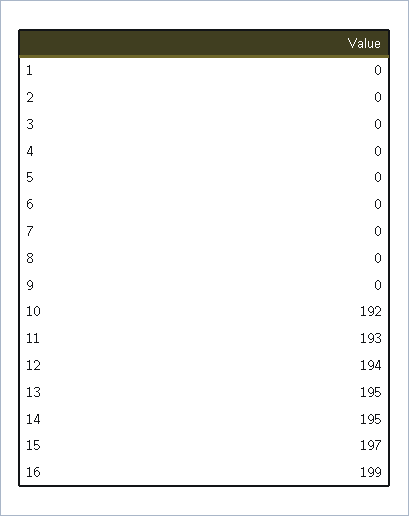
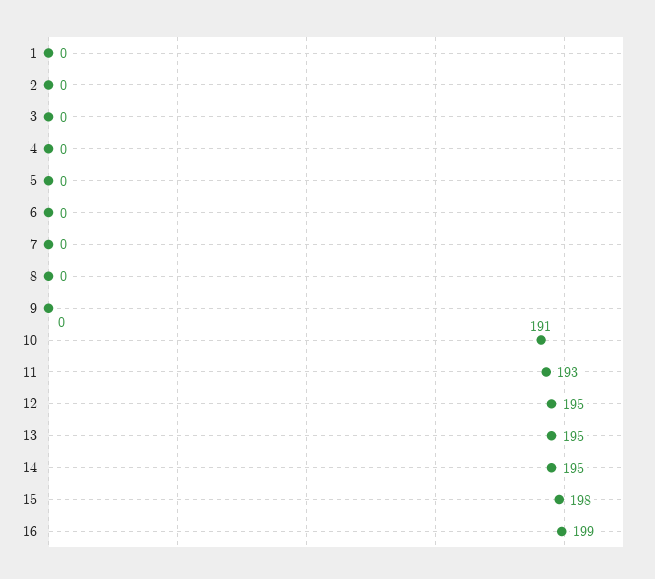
  {
    "1": 0,
    "2": 0,
    "3": 0,
    "4": 0,
    "5": 0,
    "6": 0,
    "7": 0,
    "8": 0,
    "9": 0,
-   "10": 192,
+   "10": 191,
    "11": 193,
-   "12": 194,
+   "12": 195,
    "13": 195,
    "14": 195,
-   "15": 197,
+   "15": 198,
    "16": 199
  }

